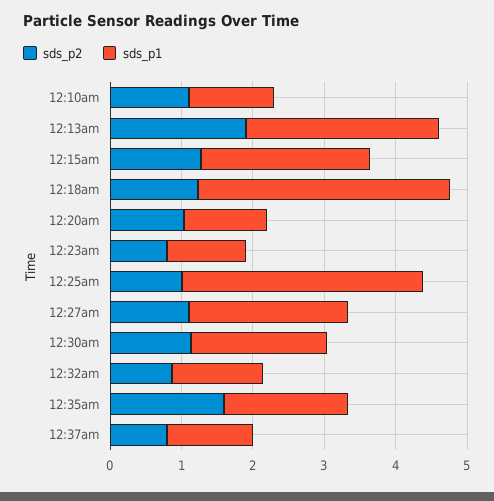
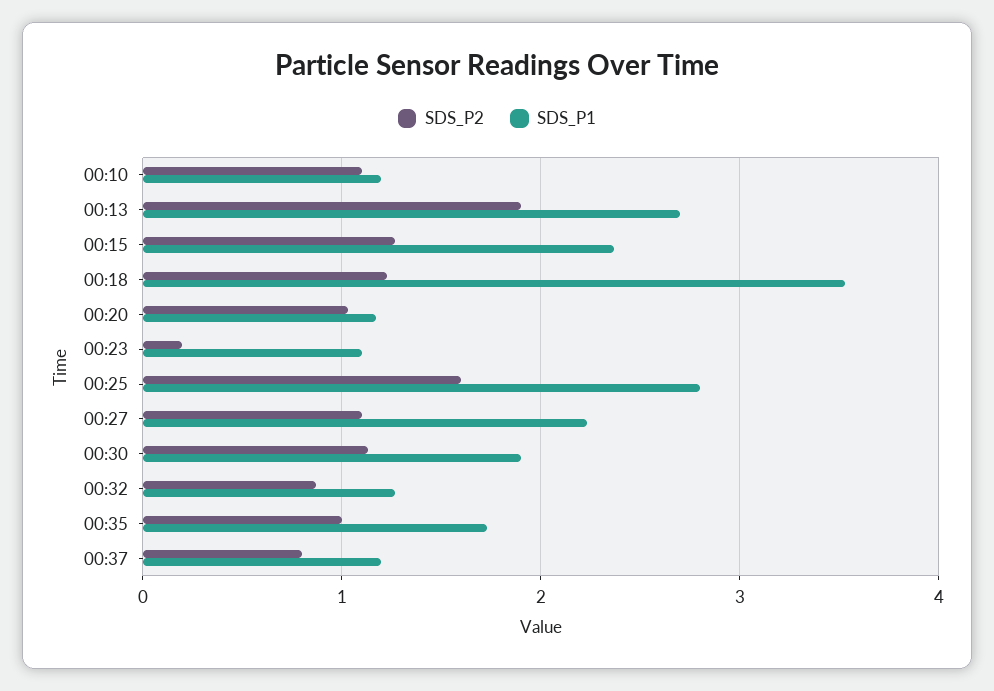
  {
    "sds_p2": {
      "12:10am": 1.1,
      "12:13am": 1.9,
      "12:15am": 1.3,
      "12:18am": 1.2,
      "12:20am": 1,
-     "12:23am": 0.8,
+     "12:23am": 0.2,
-     "12:25am": 1,
+     "12:25am": 1.6,
      "12:27am": 1.1,
      "12:30am": 1.1,
      "12:32am": 0.9,
-     "12:35am": 1.6,
+     "12:35am": 1,
      "12:37am": 0.8
    },
    "sds_p1": {
      "12:10am": 1.2,
      "12:13am": 2.7,
      "12:15am": 2.4,
      "12:18am": 3.5,
      "12:20am": 1.2,
      "12:23am": 1.1,
-     "12:25am": 3.4,
+     "12:25am": 2.8,
      "12:27am": 2.2,
      "12:30am": 1.9,
      "12:32am": 1.3,
      "12:35am": 1.7,
      "12:37am": 1.2
    }
  }

